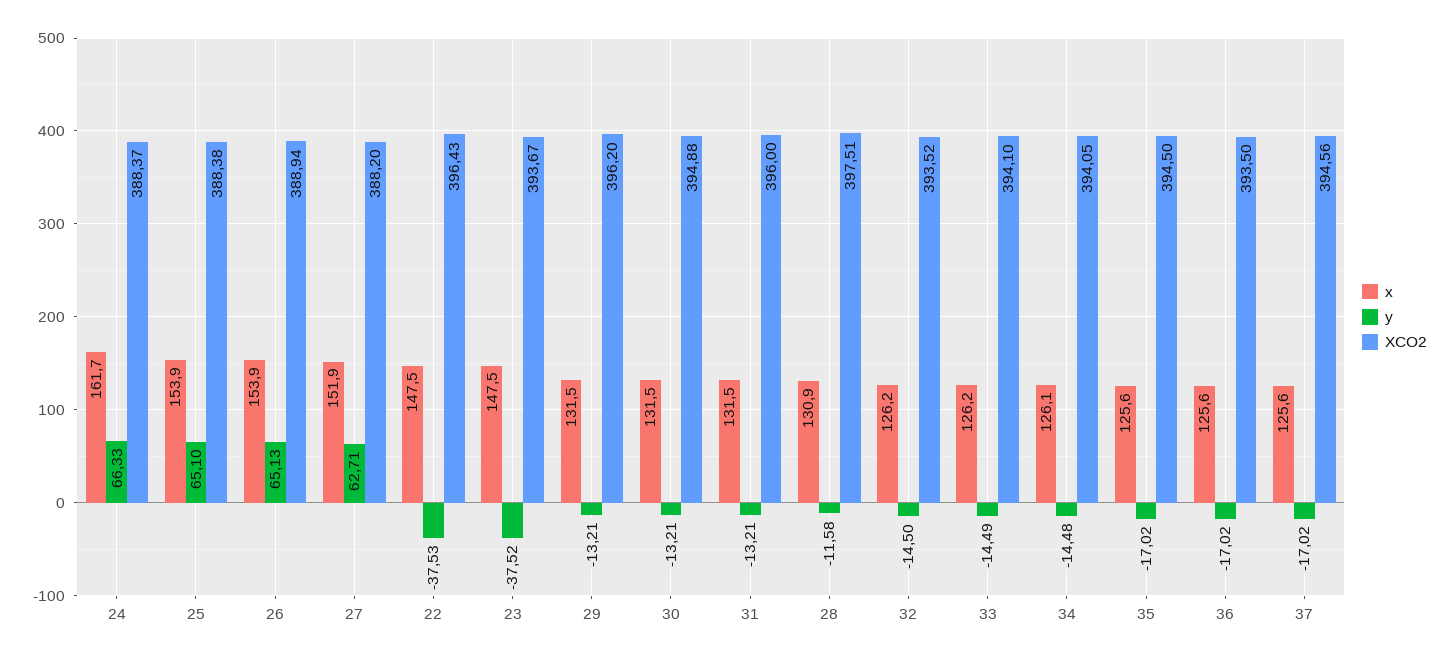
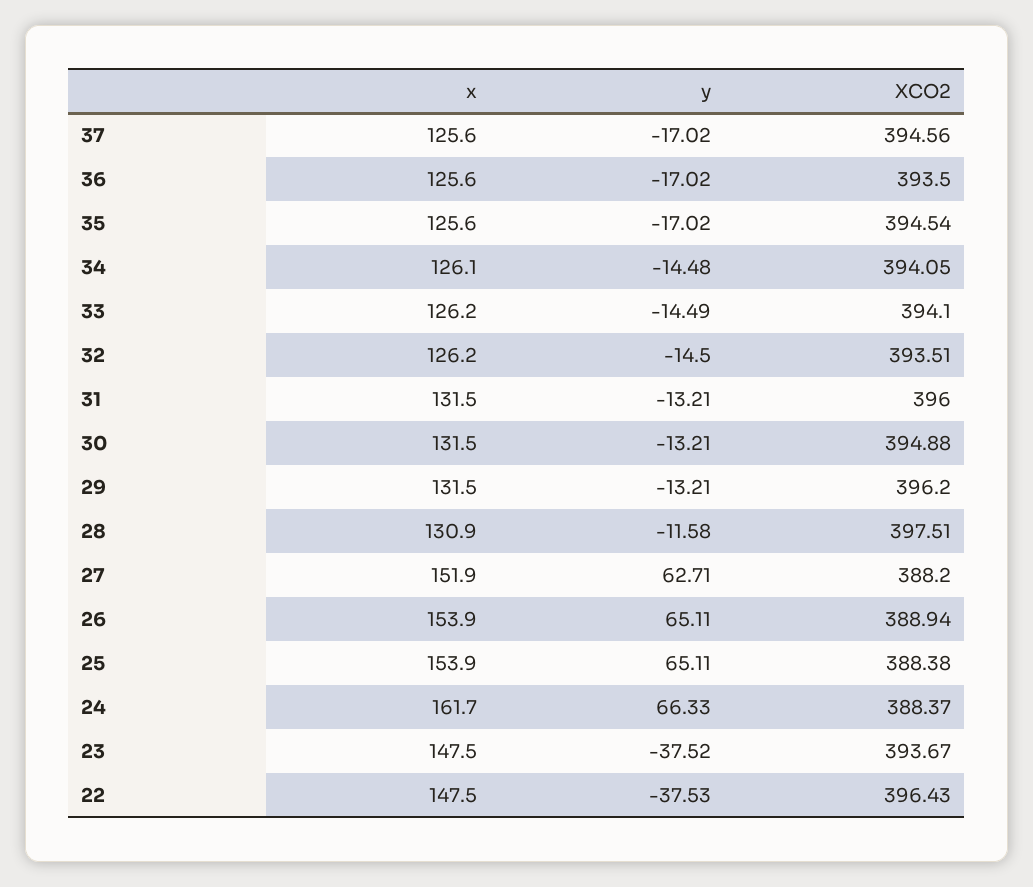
  {
    "x": {
      "24": 161.7,
      "25": 153.9,
      "26": 153.9,
      "27": 151.9,
      "22": 147.5,
      "23": 147.5,
      "29": 131.5,
      "30": 131.5,
      "31": 131.5,
      "28": 130.9,
      "32": 126.2,
      "33": 126.2,
      "34": 126.1,
      "35": 125.6,
      "36": 125.6,
      "37": 125.6
    },
    "y": {
      "24": 66.33,
-     "25": 65.1,
+     "25": 65.11,
-     "26": 65.13,
+     "26": 65.11,
      "27": 62.71,
      "22": -37.53,
      "23": -37.52,
      "29": -13.21,
      "30": -13.21,
      "31": -13.21,
      "28": -11.58,
      "32": -14.5,
      "33": -14.49,
      "34": -14.48,
      "35": -17.02,
      "36": -17.02,
      "37": -17.02
    },
    "XCO2": {
      "24": 388.37,
      "25": 388.38,
      "26": 388.94,
      "27": 388.2,
      "22": 396.43,
      "23": 393.67,
      "29": 396.2,
      "30": 394.88,
      "31": 396,
      "28": 397.51,
-     "32": 393.52,
+     "32": 393.51,
      "33": 394.1,
      "34": 394.05,
-     "35": 394.5,
+     "35": 394.54,
      "36": 393.5,
      "37": 394.56
    }
  }

